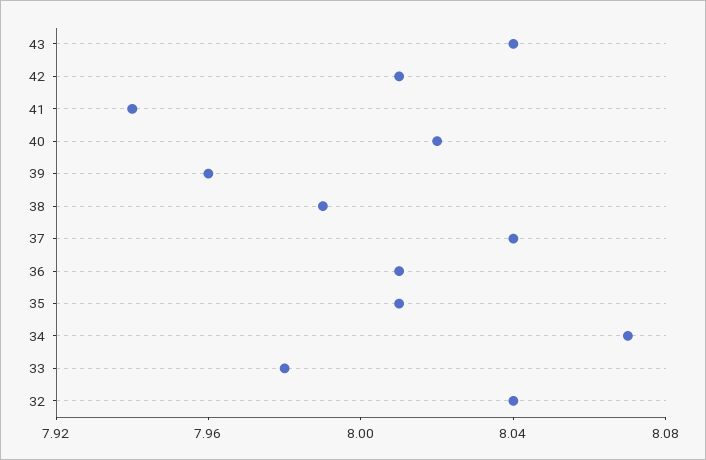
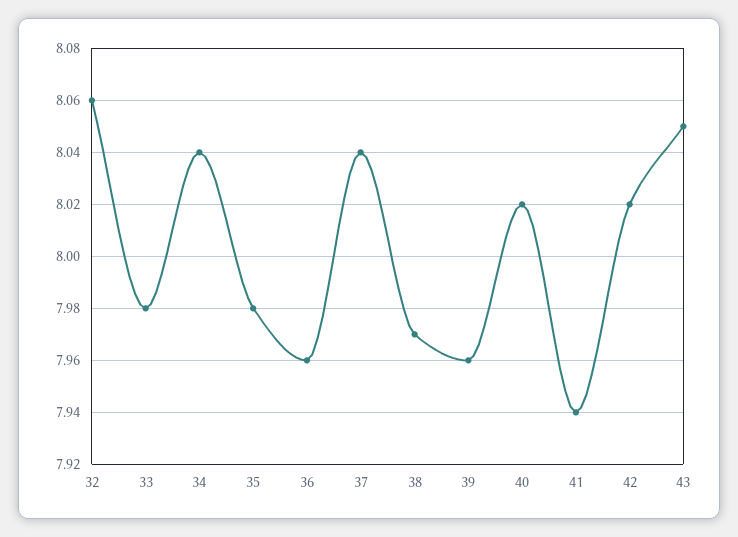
  {
-   "43": 8.04,
+   "43": 8.05,
-   "42": 8.01,
+   "42": 8.02,
    "41": 7.94,
    "40": 8.02,
    "39": 7.96,
-   "38": 7.99,
+   "38": 7.97,
    "37": 8.04,
-   "36": 8.01,
+   "36": 7.96,
-   "35": 8.01,
+   "35": 7.98,
-   "34": 8.07,
+   "34": 8.04,
    "33": 7.98,
-   "32": 8.04
+   "32": 8.06
  }

